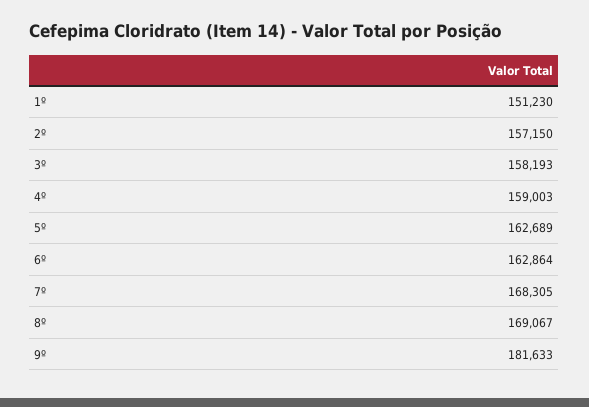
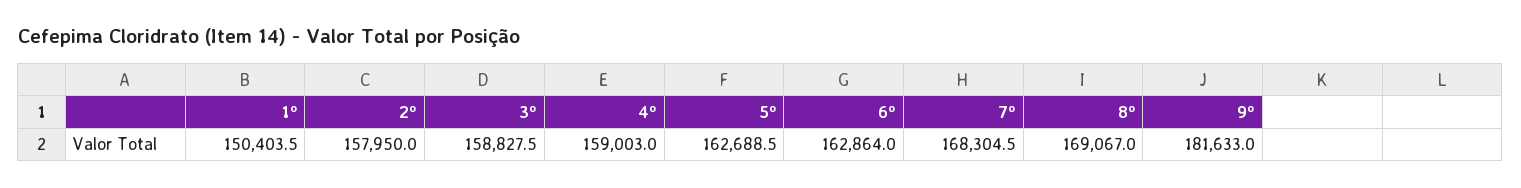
  {
-   "1º": 151230,
+   "1º": 150403.5,
-   "2º": 157150,
+   "2º": 157950,
-   "3º": 158193,
+   "3º": 158827.5,
    "4º": 159003,
    "5º": 162688.5,
    "6º": 162864,
    "7º": 168304.5,
    "8º": 169067,
    "9º": 181633
  }

